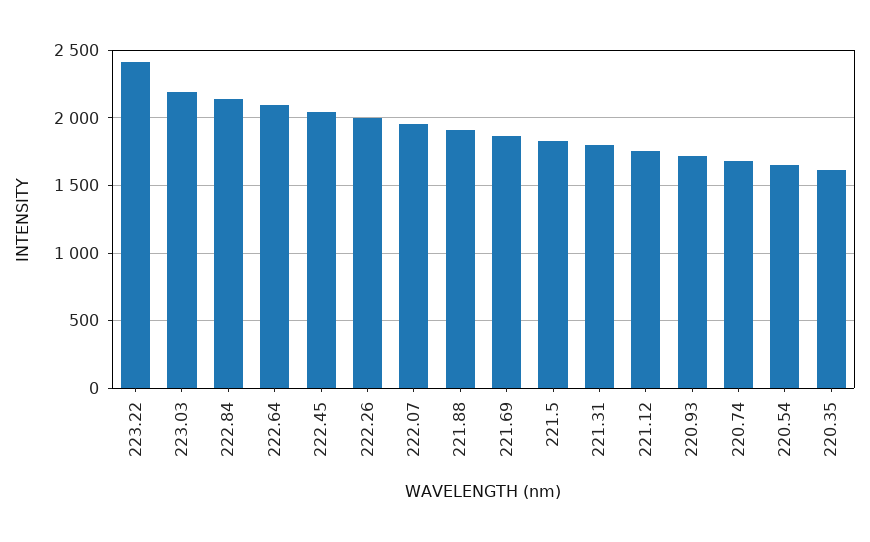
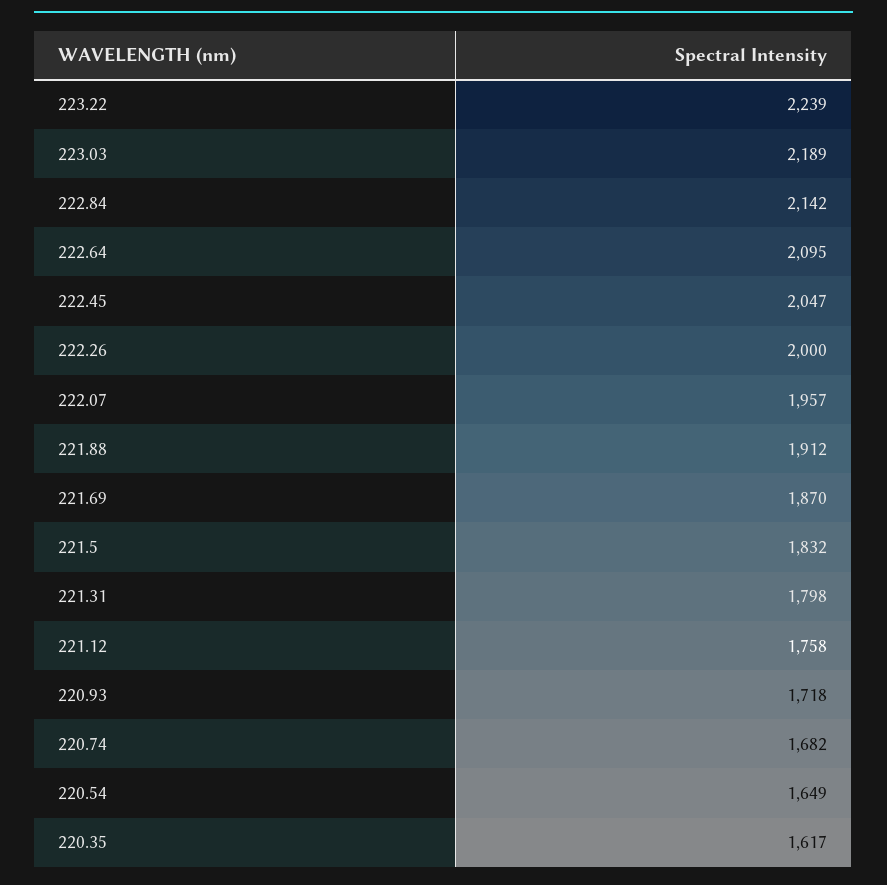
  {
-   "223.22": 2400,
+   "223.22": 2239,
    "223.03": 2189,
    "222.84": 2142,
    "222.64": 2095,
    "222.45": 2047,
    "222.26": 2000,
    "222.07": 1957,
    "221.88": 1912,
    "221.69": 1870,
    "221.5": 1832,
    "221.31": 1798,
    "221.12": 1758,
    "220.93": 1718,
    "220.74": 1682,
    "220.54": 1649,
    "220.35": 1617
  }

